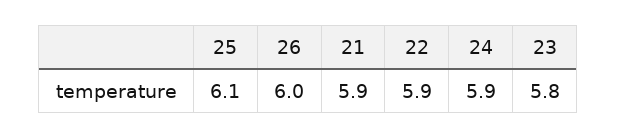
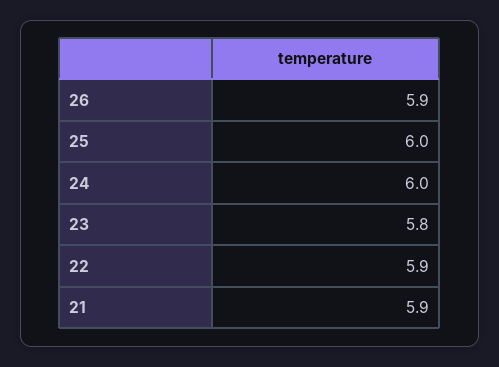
  {
-   "25": 6.1,
+   "25": 6,
-   "26": 6,
+   "26": 5.9,
    "21": 5.9,
    "22": 5.9,
-   "24": 5.9,
+   "24": 6,
    "23": 5.8
  }

